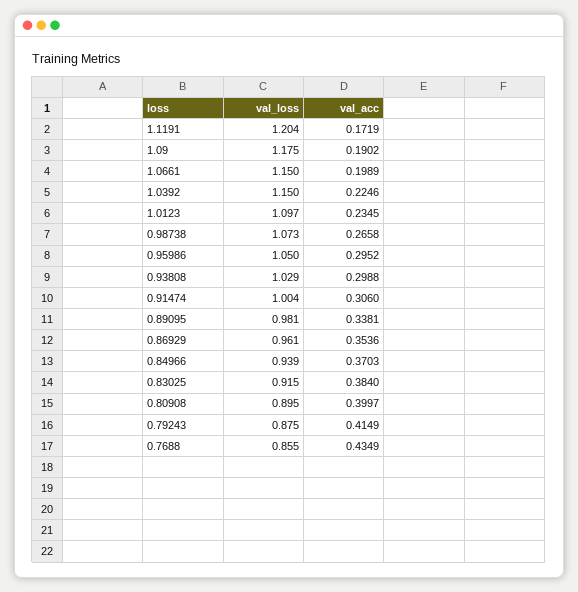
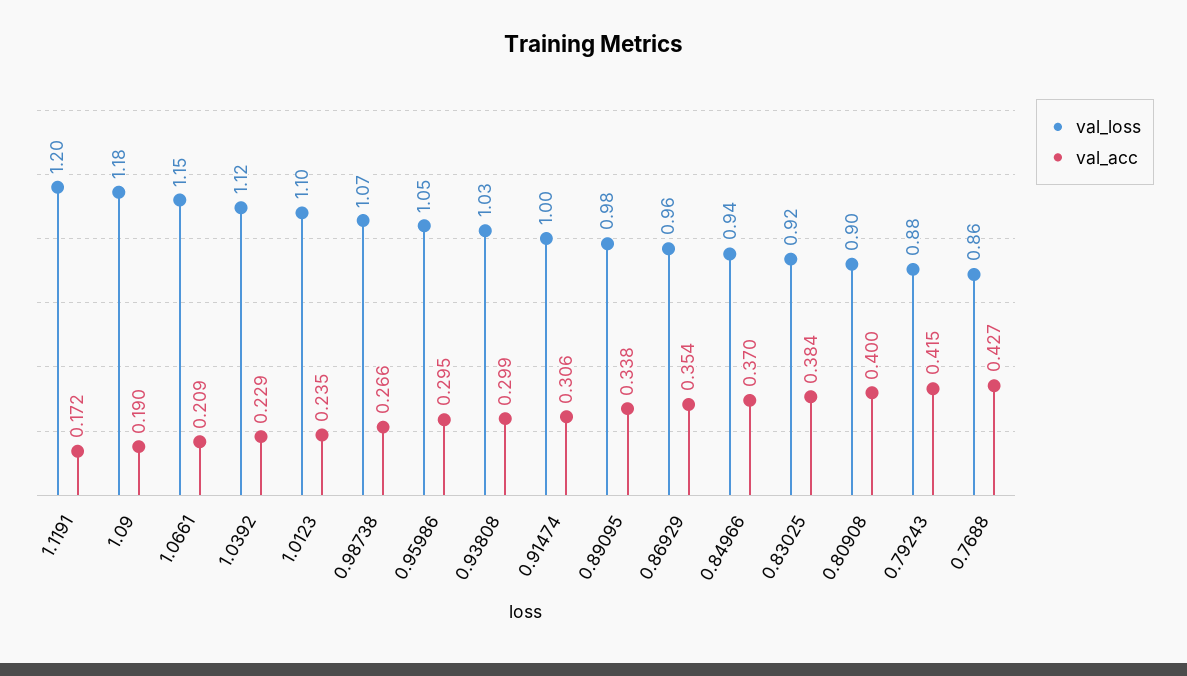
  {
    "val_loss": {
      "1.1191": 1.204,
      "1.09": 1.175,
      "1.0661": 1.15,
-     "1.0392": 1.15,
+     "1.0392": 1.12,
      "1.0123": 1.097,
      "0.98738": 1.073,
      "0.95986": 1.05,
      "0.93808": 1.029,
      "0.91474": 1.004,
      "0.89095": 0.981,
      "0.86929": 0.961,
      "0.84966": 0.939,
      "0.83025": 0.915,
      "0.80908": 0.895,
      "0.79243": 0.875,
      "0.7688": 0.855
    },
    "val_acc": {
      "1.1191": 0.1719,
      "1.09": 0.1902,
-     "1.0661": 0.1989,
+     "1.0661": 0.209,
-     "1.0392": 0.2246,
+     "1.0392": 0.229,
      "1.0123": 0.2345,
      "0.98738": 0.2658,
      "0.95986": 0.2952,
      "0.93808": 0.2988,
      "0.91474": 0.306,
      "0.89095": 0.3381,
      "0.86929": 0.3536,
      "0.84966": 0.3703,
      "0.83025": 0.384,
      "0.80908": 0.3997,
      "0.79243": 0.4149,
-     "0.7688": 0.4349
+     "0.7688": 0.427
    }
  }

